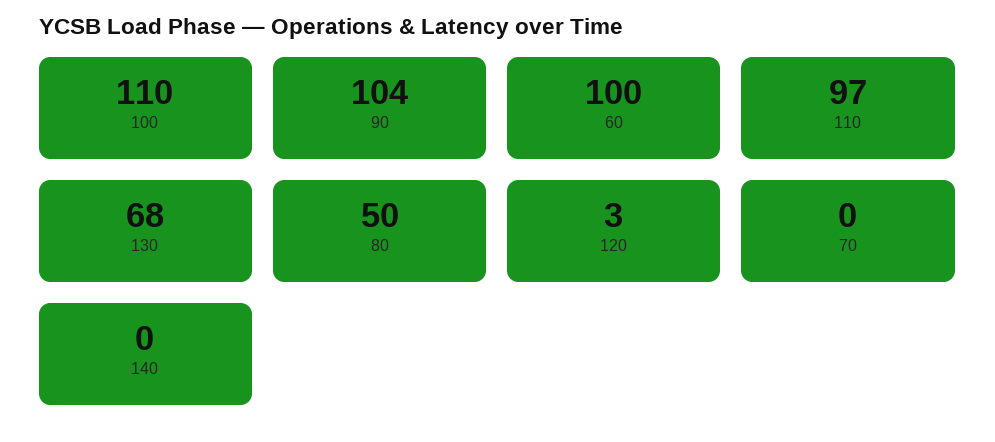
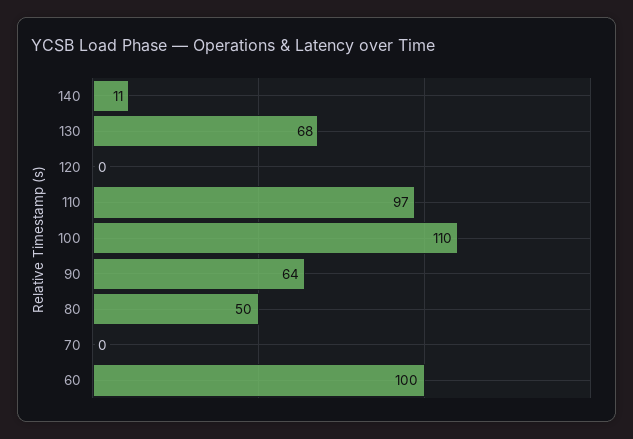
  {
    "100": 110,
-   "90": 104,
+   "90": 64,
    "60": 100,
    "110": 97,
    "130": 68,
    "80": 50,
-   "120": 3,
+   "120": 0,
    "70": 0,
-   "140": 0
+   "140": 11
  }

